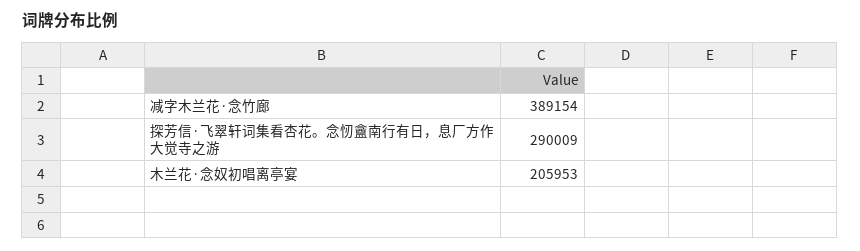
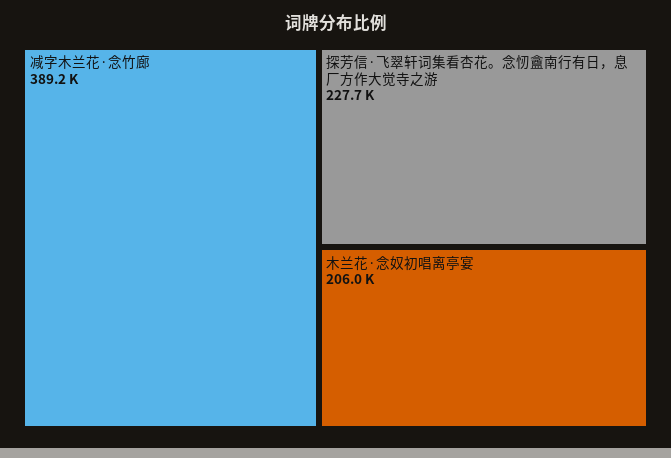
  {
    "减字木兰花·念竹廊": 389154,
-   "探芳信·飞翠轩词集看杏花。念㣼盦南行有日，息厂方作大觉寺之游": 290009,
+   "探芳信·飞翠轩词集看杏花。念㣼盦南行有日，息厂方作大觉寺之游": 227700,
    "木兰花·念奴初唱离亭宴": 205953
  }

